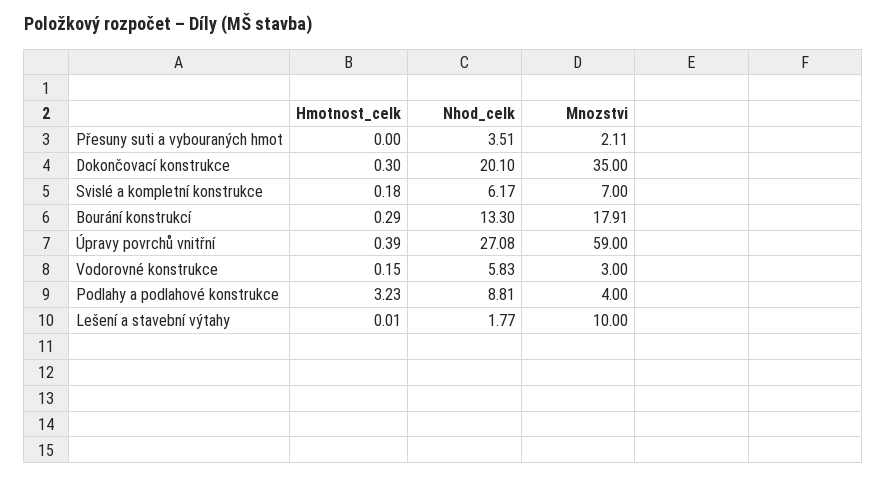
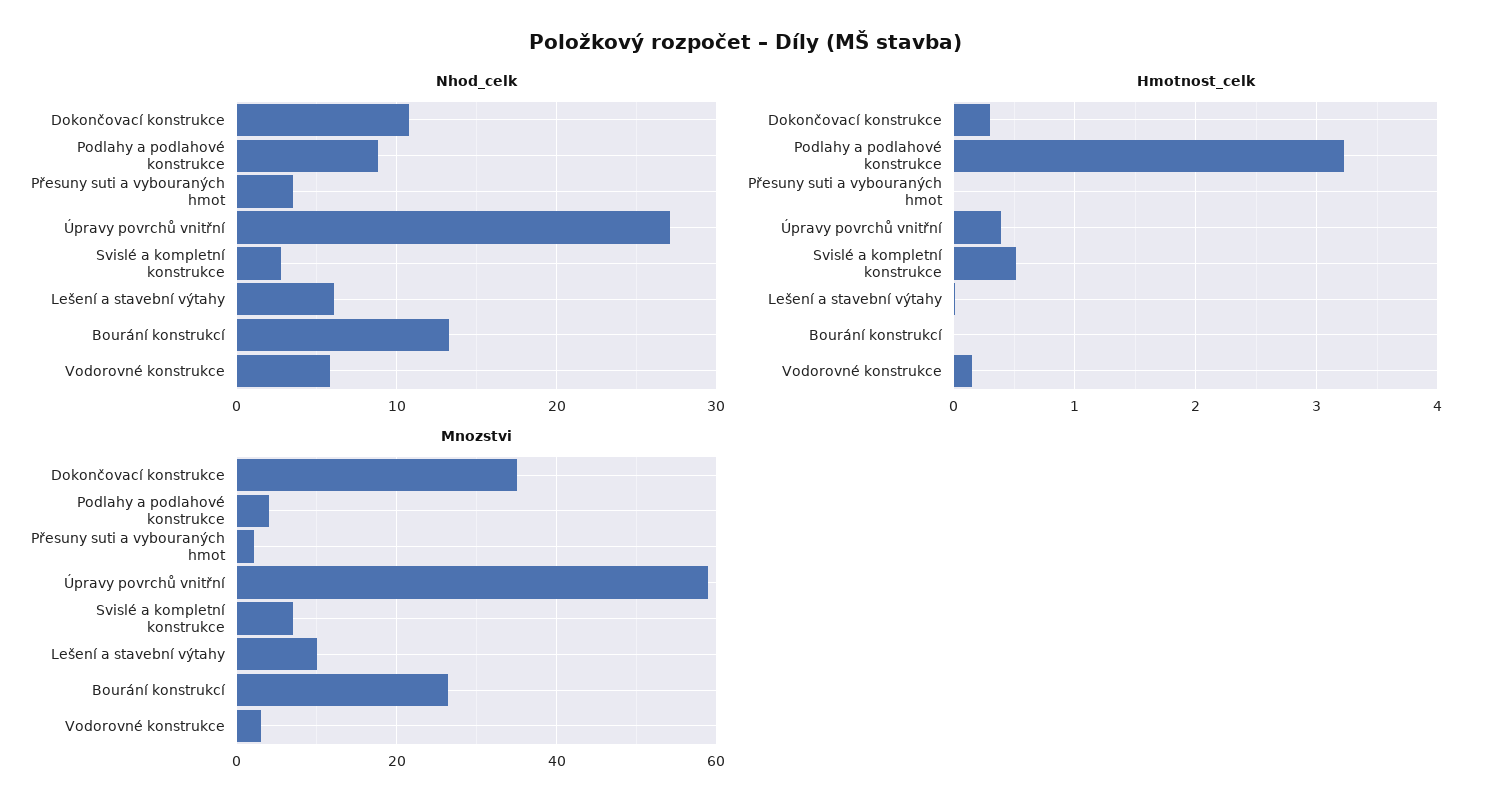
  {
    "Hmotnost_celk": {
      "Přesuny suti a vybouraných hmot": 0,
      "Dokončovací konstrukce": 0.3,
-     "Svislé a kompletní konstrukce": 0.18,
+     "Svislé a kompletní konstrukce": 0.5,
-     "Bourání konstrukcí": 0.29,
+     "Bourání konstrukcí": 0,
      "Úpravy povrchů vnitřní": 0.39,
      "Vodorovné konstrukce": 0.15,
      "Podlahy a podlahové konstrukce": 3.23,
      "Lešení a stavební výtahy": 0.01
    },
    "Nhod_celk": {
      "Přesuny suti a vybouraných hmot": 3.51,
-     "Dokončovací konstrukce": 20.1,
+     "Dokončovací konstrukce": 11,
-     "Svislé a kompletní konstrukce": 6.17,
+     "Svislé a kompletní konstrukce": 3,
      "Bourání konstrukcí": 13.3,
      "Úpravy povrchů vnitřní": 27.08,
      "Vodorovné konstrukce": 5.83,
      "Podlahy a podlahové konstrukce": 8.81,
-     "Lešení a stavební výtahy": 1.77
+     "Lešení a stavební výtahy": 6
    },
    "Mnozstvi": {
      "Přesuny suti a vybouraných hmot": 2.11,
      "Dokončovací konstrukce": 35,
      "Svislé a kompletní konstrukce": 7,
-     "Bourání konstrukcí": 17.91,
+     "Bourání konstrukcí": 26,
      "Úpravy povrchů vnitřní": 59,
      "Vodorovné konstrukce": 3,
      "Podlahy a podlahové konstrukce": 4,
      "Lešení a stavební výtahy": 10
    }
  }

